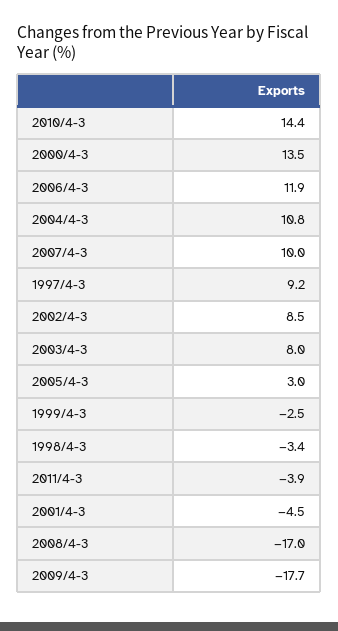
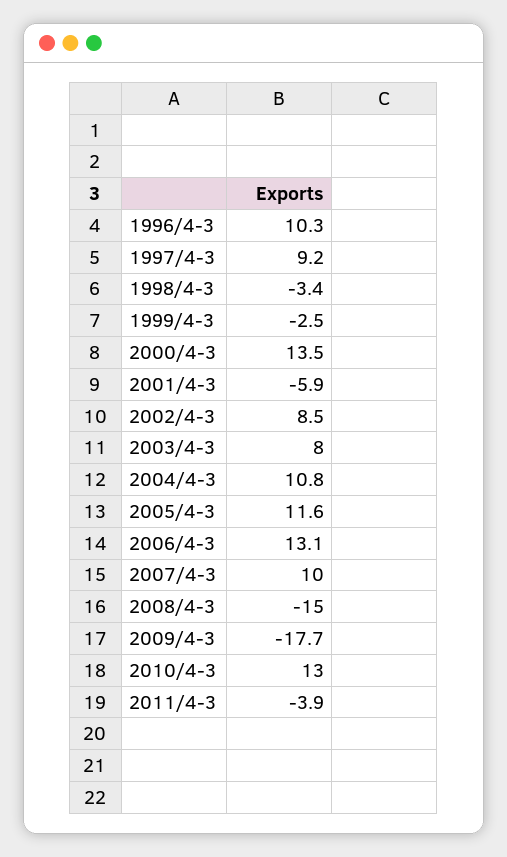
  {
-   "2010/4-3": 14.4,
+   "2010/4-3": 13,
    "2000/4-3": 13.5,
-   "2006/4-3": 11.9,
+   "2006/4-3": 13.1,
    "2004/4-3": 10.8,
    "2007/4-3": 10,
    "1997/4-3": 9.2,
    "2002/4-3": 8.5,
    "2003/4-3": 8,
-   "2005/4-3": 3,
+   "2005/4-3": 11.6,
    "1999/4-3": -2.5,
    "1998/4-3": -3.4,
    "2011/4-3": -3.9,
-   "2001/4-3": -4.5,
+   "2001/4-3": -5.9,
-   "2008/4-3": -17,
+   "2008/4-3": -15,
-   "2009/4-3": -17.7
+   "2009/4-3": -17.7,
+   "1996/4-3": 10.3
  }

